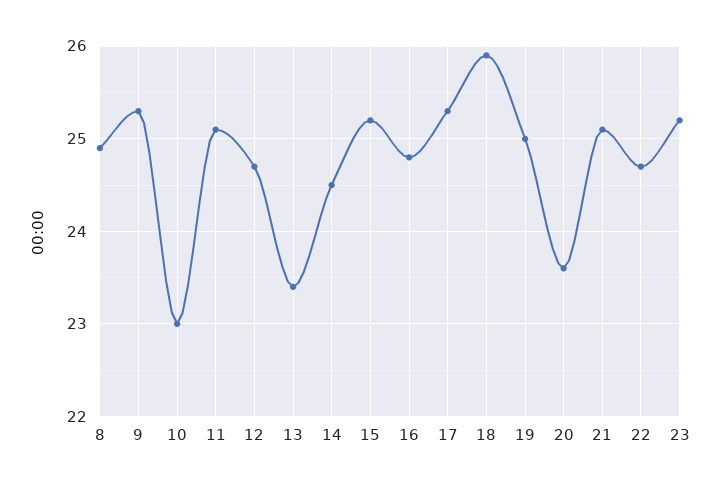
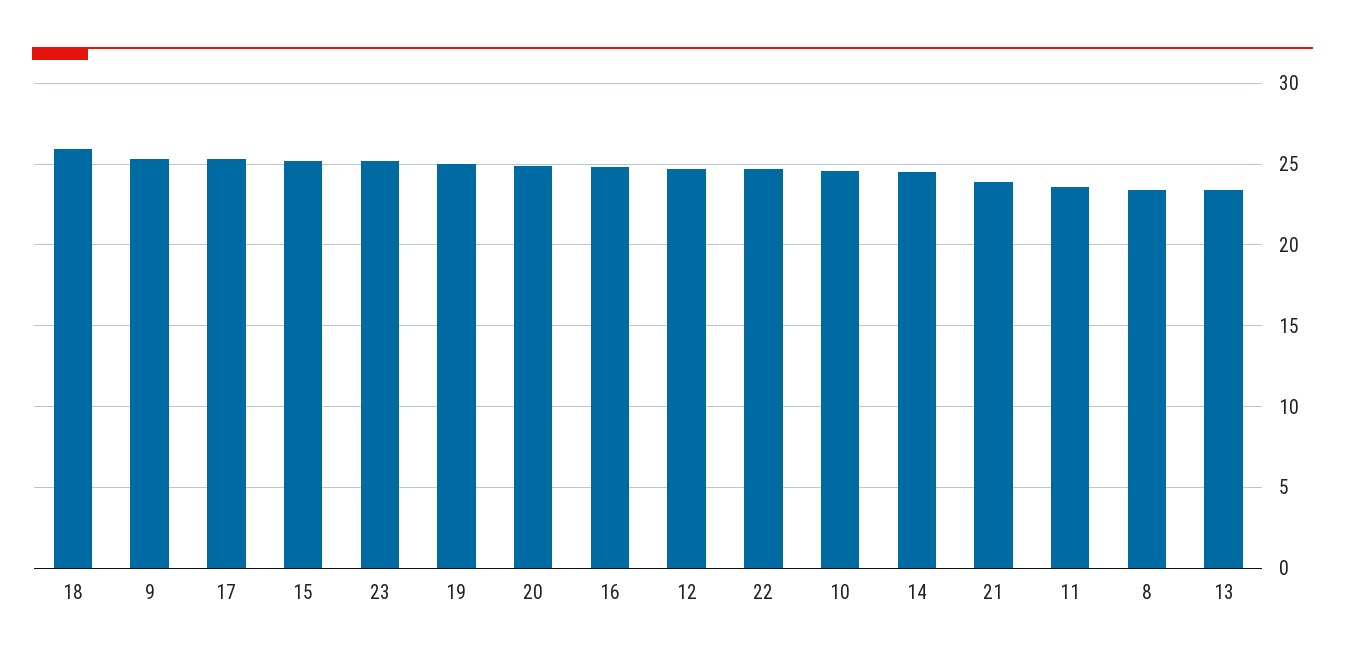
  {
-   "8": 24.9,
+   "8": 23.5,
    "9": 25.3,
-   "10": 23,
+   "10": 24.5,
-   "11": 25.1,
+   "11": 23.5,
    "12": 24.7,
    "13": 23.4,
    "14": 24.5,
    "15": 25.2,
    "16": 24.8,
    "17": 25.3,
    "18": 25.9,
    "19": 25,
-   "20": 23.6,
+   "20": 25,
-   "21": 25.1,
+   "21": 24,
    "22": 24.7,
    "23": 25.2
  }

